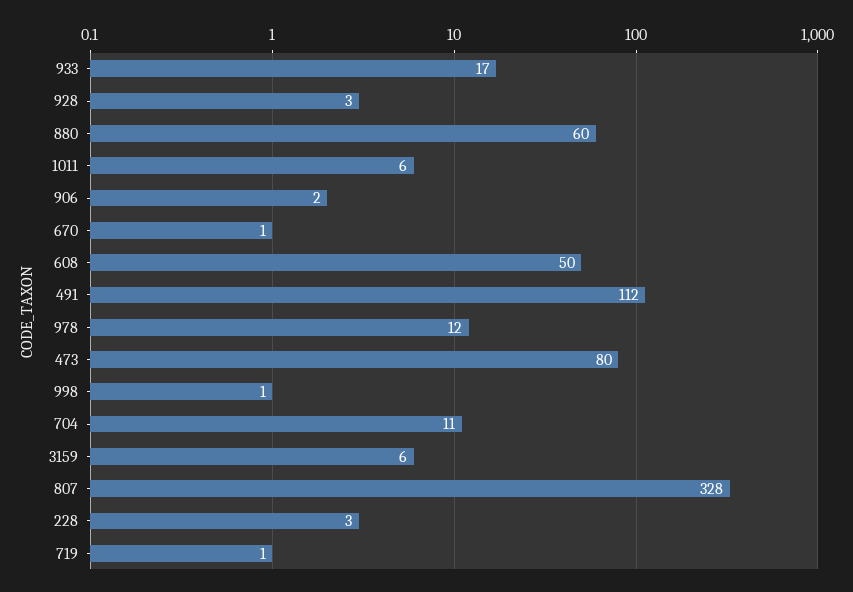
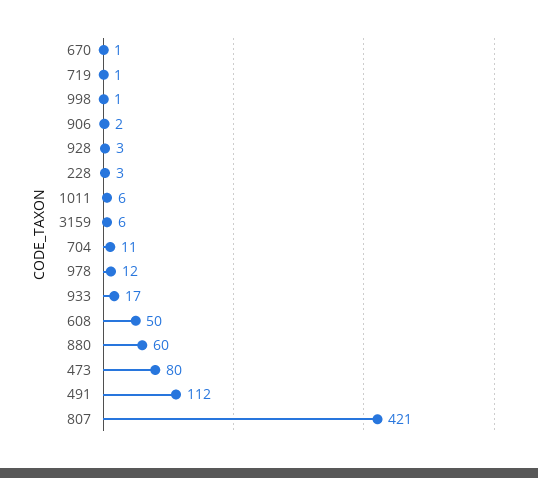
  {
    "933": 17,
    "928": 3,
    "880": 60,
    "1011": 6,
    "906": 2,
    "670": 1,
    "608": 50,
    "491": 112,
    "978": 12,
    "473": 80,
    "998": 1,
    "704": 11,
    "3159": 6,
-   "807": 328,
+   "807": 421,
    "228": 3,
    "719": 1
  }

